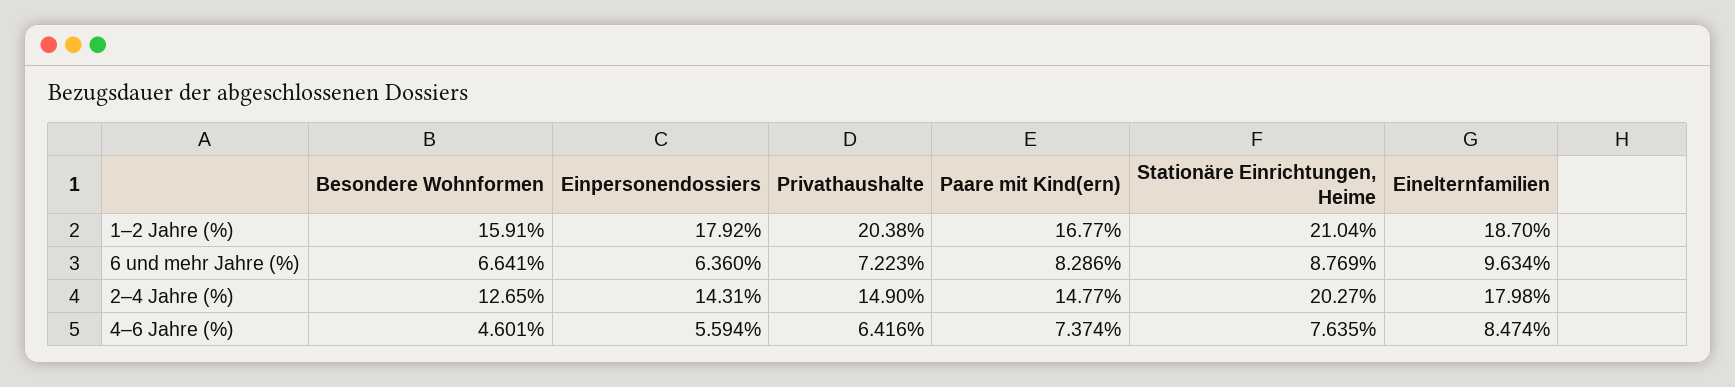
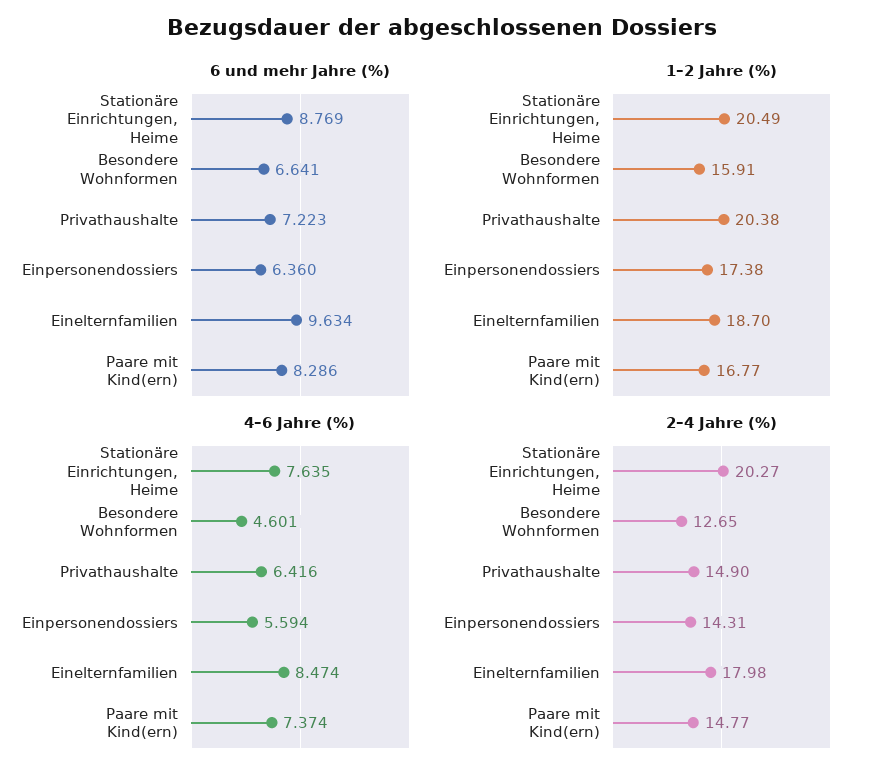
  {
    "1–2 Jahre (%)": {
      "Besondere Wohnformen": 15.91,
-     "Einpersonendossiers": 17.92,
+     "Einpersonendossiers": 17.38,
      "Privathaushalte": 20.38,
      "Paare mit Kind(ern)": 16.77,
-     "Stationäre Einrichtungen, Heime": 21.04,
+     "Stationäre Einrichtungen, Heime": 20.49,
      "Einelternfamilien": 18.7
    },
    "6 und mehr Jahre (%)": {
      "Besondere Wohnformen": 6.641,
      "Einpersonendossiers": 6.36,
      "Privathaushalte": 7.223,
      "Paare mit Kind(ern)": 8.286,
      "Stationäre Einrichtungen, Heime": 8.769,
      "Einelternfamilien": 9.634
    },
    "2–4 Jahre (%)": {
      "Besondere Wohnformen": 12.65,
      "Einpersonendossiers": 14.31,
      "Privathaushalte": 14.9,
      "Paare mit Kind(ern)": 14.77,
      "Stationäre Einrichtungen, Heime": 20.27,
      "Einelternfamilien": 17.98
    },
    "4–6 Jahre (%)": {
      "Besondere Wohnformen": 4.601,
      "Einpersonendossiers": 5.594,
      "Privathaushalte": 6.416,
      "Paare mit Kind(ern)": 7.374,
      "Stationäre Einrichtungen, Heime": 7.635,
      "Einelternfamilien": 8.474
    }
  }

